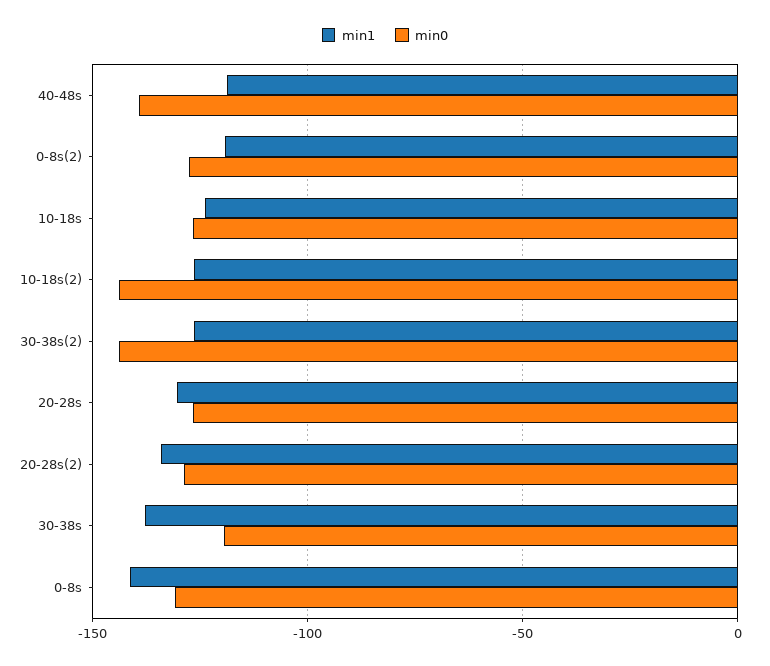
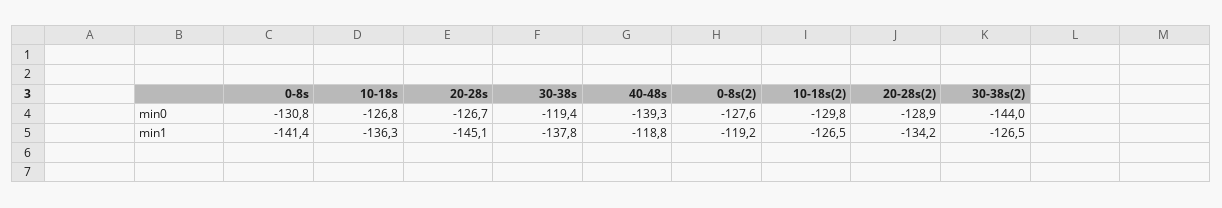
  {
    "min1": {
      "40-48s": -118.8,
      "0-8s(2)": -119.2,
-     "10-18s": -125,
+     "10-18s": -136.3,
      "10-18s(2)": -126.5,
      "30-38s(2)": -126.5,
-     "20-28s": -130,
+     "20-28s": -145.1,
      "20-28s(2)": -134.2,
      "30-38s": -137.8,
      "0-8s": -141.4
    },
    "min0": {
      "40-48s": -139.3,
      "0-8s(2)": -127.6,
      "10-18s": -126.8,
-     "10-18s(2)": -145,
+     "10-18s(2)": -129.8,
      "30-38s(2)": -144,
      "20-28s": -126.7,
      "20-28s(2)": -128.9,
      "30-38s": -119.4,
      "0-8s": -130.8
    }
  }

